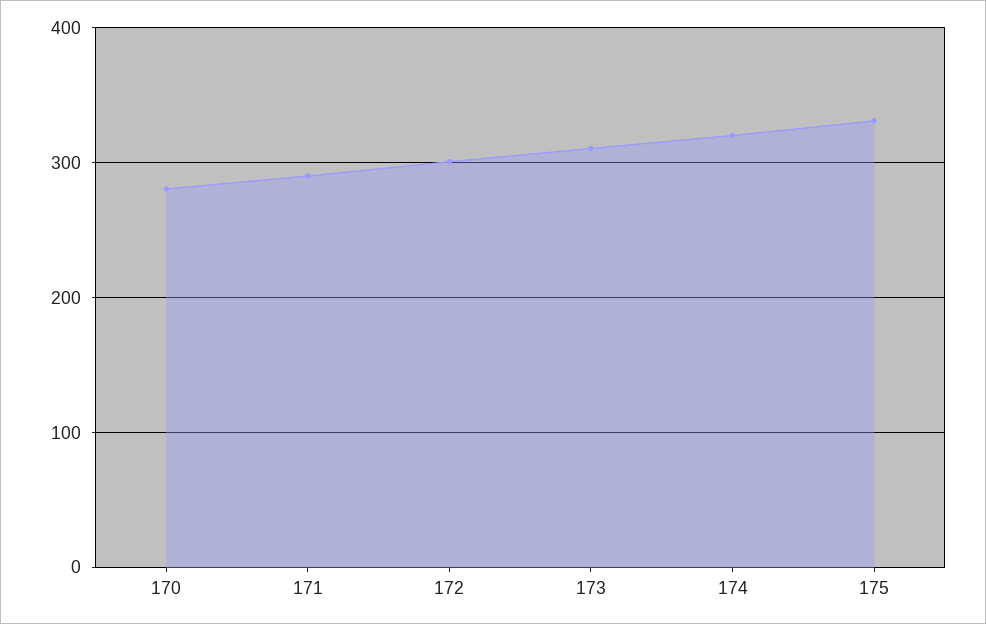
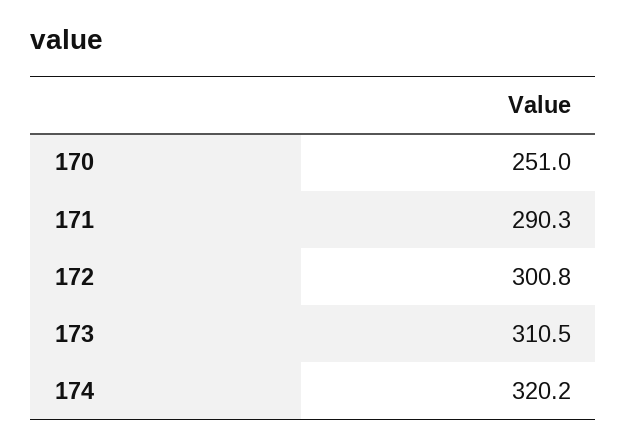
  {
-   "170": 280,
+   "170": 251,
    "171": 290.3,
    "172": 300.8,
    "173": 310.5,
-   "174": 320.2,
+   "174": 320.2
-   "175": 330
  }

